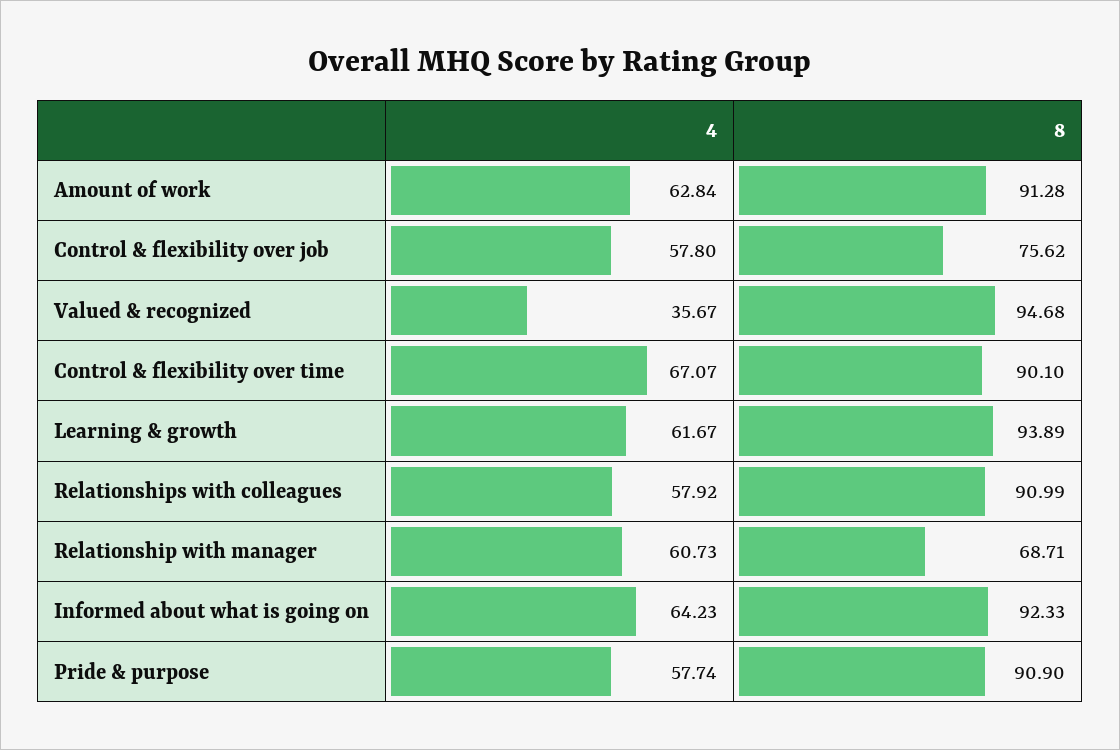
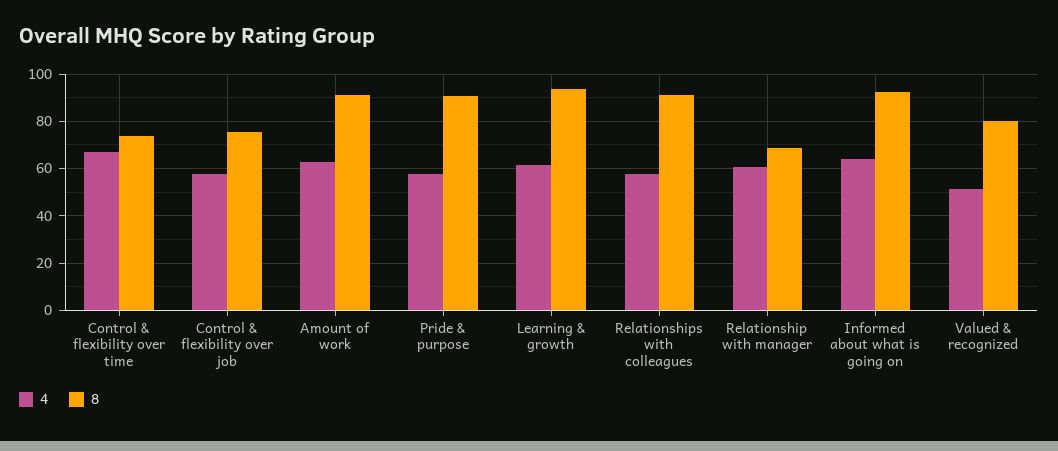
  {
    "4": {
      "Amount of work": 62.84,
      "Control & flexibility over job": 57.8,
-     "Valued & recognized": 35.67,
+     "Valued & recognized": 50,
      "Control & flexibility over time": 67.07,
      "Learning & growth": 61.67,
      "Relationships with colleagues": 57.92,
      "Relationship with manager": 60.73,
      "Informed about what is going on": 64.23,
      "Pride & purpose": 57.74
    },
    "8": {
      "Amount of work": 91.28,
      "Control & flexibility over job": 75.62,
-     "Valued & recognized": 94.68,
+     "Valued & recognized": 80,
-     "Control & flexibility over time": 90.1,
+     "Control & flexibility over time": 75,
      "Learning & growth": 93.89,
      "Relationships with colleagues": 90.99,
      "Relationship with manager": 68.71,
      "Informed about what is going on": 92.33,
      "Pride & purpose": 90.9
    }
  }

